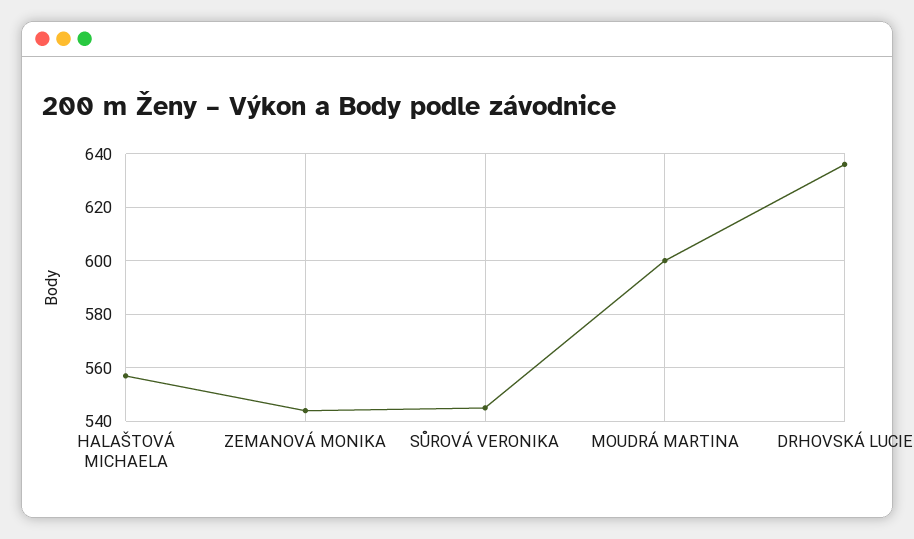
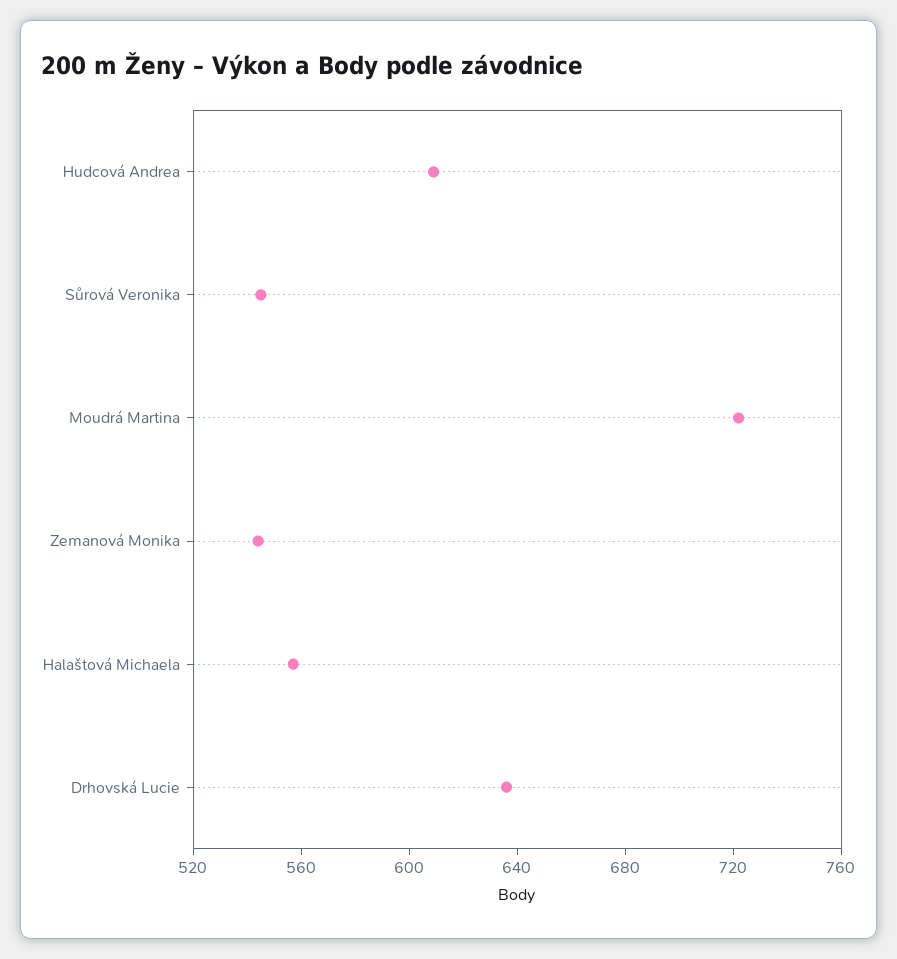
  {
    "HALAŠTOVÁ MICHAELA": 555,
    "ZEMANOVÁ MONIKA": 545,
    "SŮROVÁ VERONIKA": 545,
-   "MOUDRÁ MARTINA": 600,
+   "MOUDRÁ MARTINA": 720,
-   "DRHOVSKÁ LUCIE": 635
+   "DRHOVSKÁ LUCIE": 635,
+   "Hudcová Andrea": 610
  }

